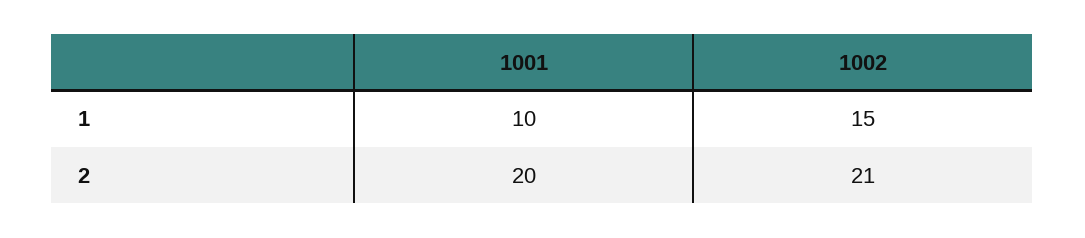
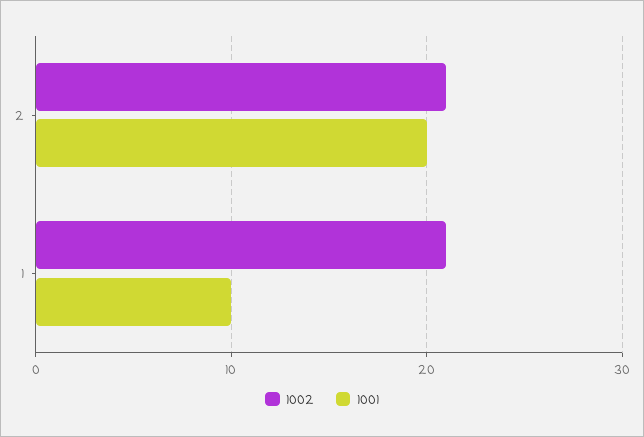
  {
    "1001": {
      "1": 10,
      "2": 20
    },
    "1002": {
-     "1": 15,
+     "1": 21,
      "2": 21
    }
  }

